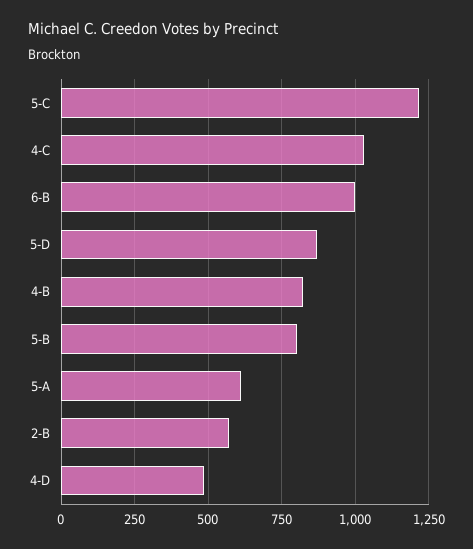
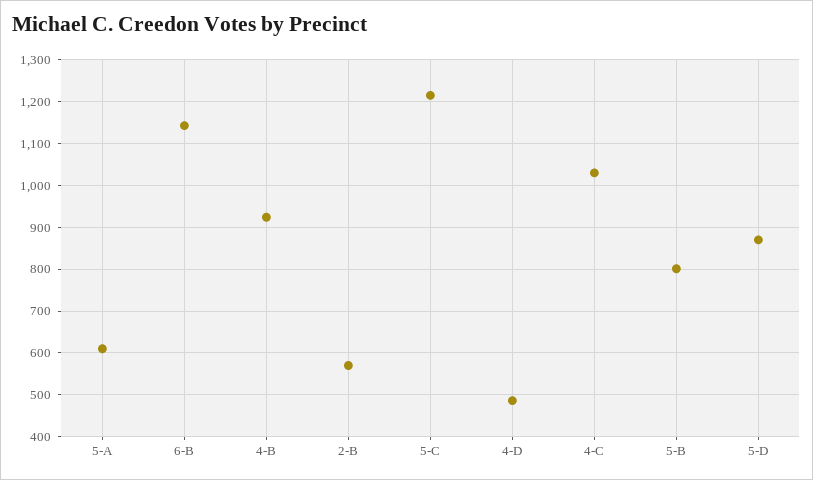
  {
    "5-C": 1220,
    "4-C": 1040,
-   "6-B": 1000,
+   "6-B": 1140,
    "5-D": 880,
-   "4-B": 825,
+   "4-B": 920,
    "5-B": 800,
    "5-A": 620,
    "2-B": 580,
    "4-D": 480
  }

